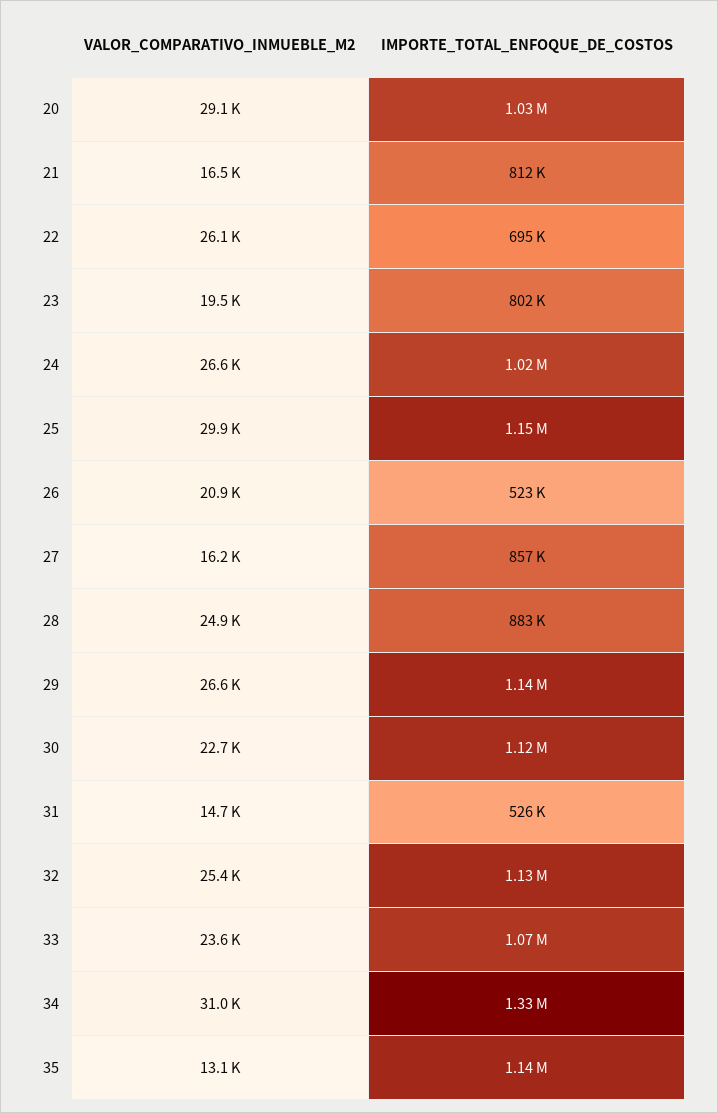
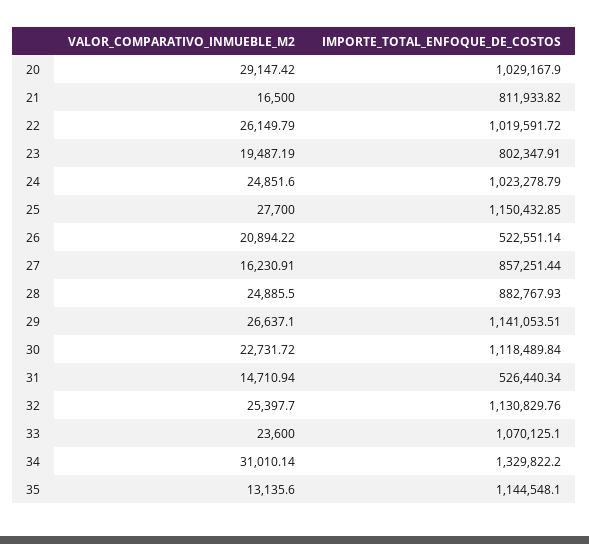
  {
    "VALOR_COMPARATIVO_INMUEBLE_M2": {
      "20": 29147.42,
      "21": 16500,
      "22": 26149.79,
      "23": 19487.19,
-     "24": 26600,
+     "24": 24851.6,
-     "25": 29900,
+     "25": 27700,
      "26": 20894.22,
      "27": 16230.91,
      "28": 24885.5,
      "29": 26637.1,
      "30": 22731.72,
      "31": 14710.94,
      "32": 25397.7,
      "33": 23600,
      "34": 31010.14,
      "35": 13135.6
    },
    "IMPORTE_TOTAL_ENFOQUE_DE_COSTOS": {
      "20": 1029167.9,
      "21": 811933.82,
-     "22": 695000,
+     "22": 1019591.72,
      "23": 802347.91,
      "24": 1023278.79,
      "25": 1150432.85,
      "26": 522551.14,
      "27": 857251.44,
      "28": 882767.93,
      "29": 1141053.51,
      "30": 1118489.84,
      "31": 526440.34,
      "32": 1130829.76,
      "33": 1070125.1,
      "34": 1329822.2,
      "35": 1144548.1
    }
  }

